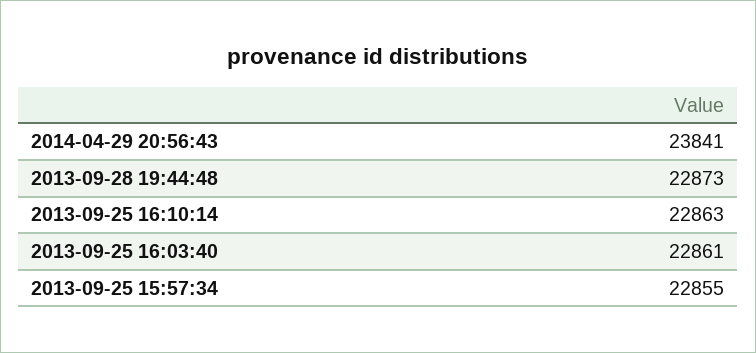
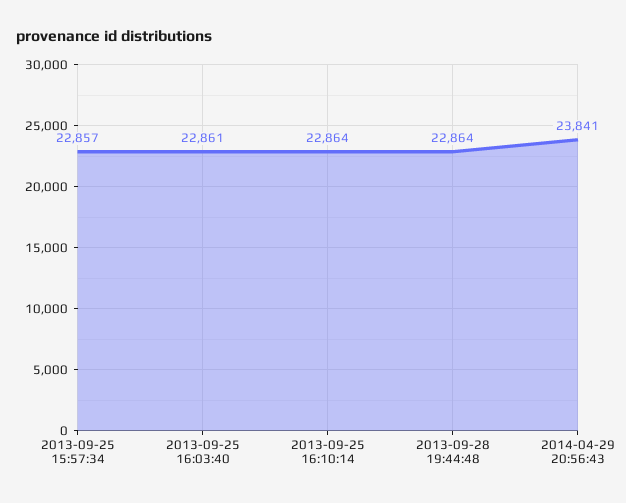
  {
    "2014-04-29 20:56:43": 23841,
-   "2013-09-28 19:44:48": 22873,
+   "2013-09-28 19:44:48": 22864,
-   "2013-09-25 16:10:14": 22863,
+   "2013-09-25 16:10:14": 22864,
    "2013-09-25 16:03:40": 22861,
-   "2013-09-25 15:57:34": 22855
+   "2013-09-25 15:57:34": 22857
  }

